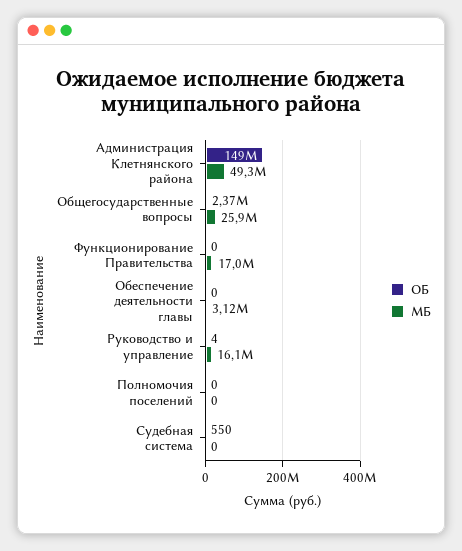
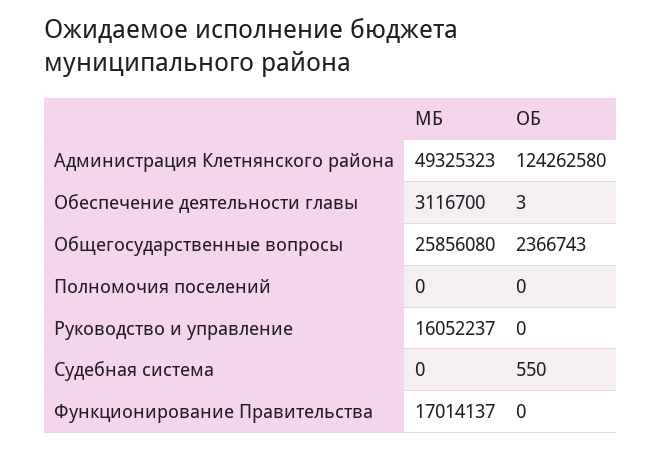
  {
    "ОБ": {
-     "Администрация Клетнянского района": 149000000,
+     "Администрация Клетнянского района": 124262580,
      "Общегосударственные вопросы": 2366743,
      "Функционирование Правительства": 0,
-     "Обеспечение деятельности главы": 0,
+     "Обеспечение деятельности главы": 3,
-     "Руководство и управление": 4,
+     "Руководство и управление": 0,
      "Полномочия поселений": 0,
      "Судебная система": 550
    },
    "МБ": {
      "Администрация Клетнянского района": 49325323,
      "Общегосударственные вопросы": 25856080,
      "Функционирование Правительства": 17014137,
      "Обеспечение деятельности главы": 3116700,
      "Руководство и управление": 16052237,
      "Полномочия поселений": 0,
      "Судебная система": 0
    }
  }

